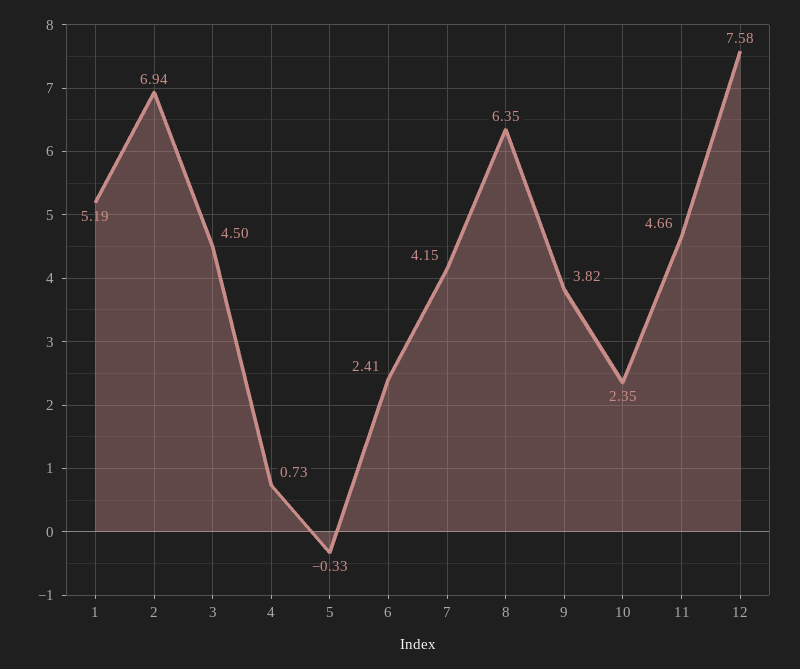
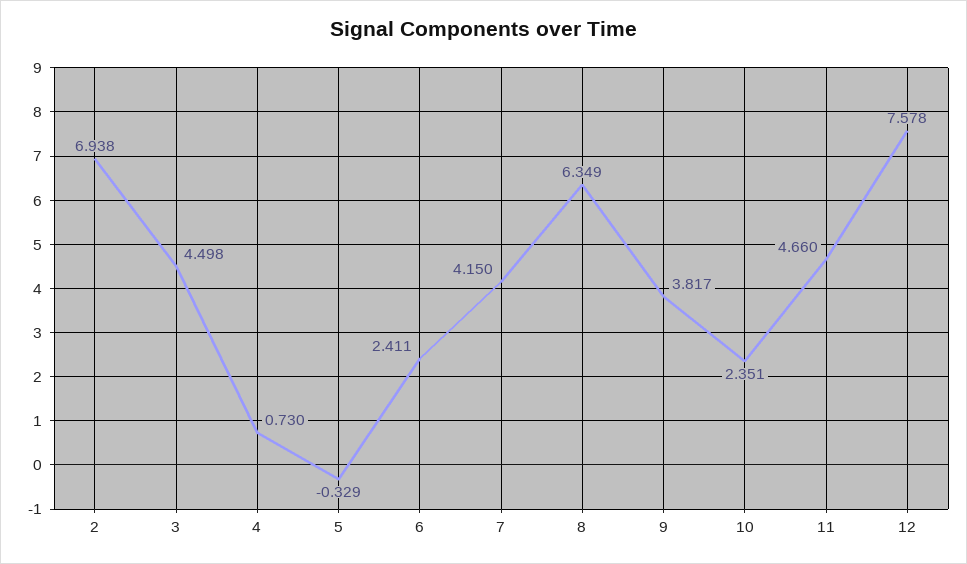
  {
-   "1": 5.19,
    "2": 6.938,
    "3": 4.498,
    "4": 0.73,
    "5": -0.329,
    "6": 2.411,
    "7": 4.15,
    "8": 6.349,
    "9": 3.817,
    "10": 2.351,
    "11": 4.66,
    "12": 7.578
  }

